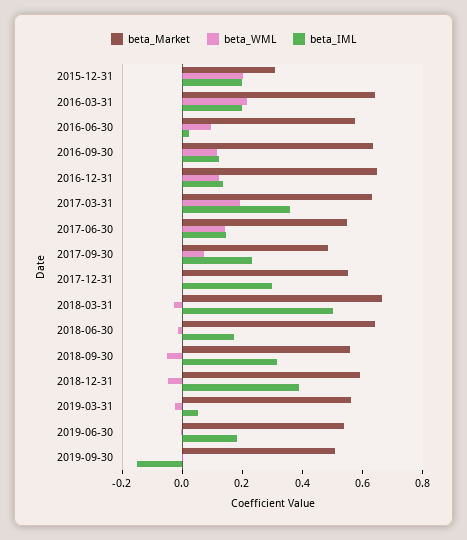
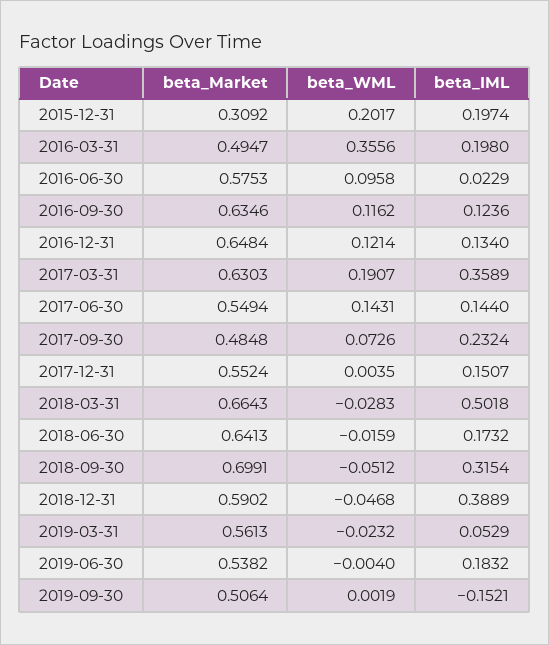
  {
    "beta_Market": {
      "2015-12-31": 0.3092,
-     "2016-03-31": 0.65,
+     "2016-03-31": 0.4947,
      "2016-06-30": 0.5753,
      "2016-09-30": 0.6346,
      "2016-12-31": 0.6484,
      "2017-03-31": 0.6303,
      "2017-06-30": 0.5494,
      "2017-09-30": 0.4848,
      "2017-12-31": 0.5524,
      "2018-03-31": 0.6643,
      "2018-06-30": 0.6413,
-     "2018-09-30": 0.55,
+     "2018-09-30": 0.6991,
      "2018-12-31": 0.5902,
      "2019-03-31": 0.5613,
      "2019-06-30": 0.5382,
      "2019-09-30": 0.5064
    },
    "beta_WML": {
      "2015-12-31": 0.2017,
-     "2016-03-31": 0.2,
+     "2016-03-31": 0.3556,
      "2016-06-30": 0.0958,
      "2016-09-30": 0.1162,
      "2016-12-31": 0.1214,
      "2017-03-31": 0.1907,
      "2017-06-30": 0.1431,
      "2017-09-30": 0.0726,
      "2017-12-31": 0.0035,
      "2018-03-31": -0.0283,
      "2018-06-30": -0.0159,
      "2018-09-30": -0.0512,
      "2018-12-31": -0.0468,
      "2019-03-31": -0.0232,
      "2019-06-30": -0.004,
      "2019-09-30": 0.0019
    },
    "beta_IML": {
      "2015-12-31": 0.1974,
      "2016-03-31": 0.198,
      "2016-06-30": 0.0229,
      "2016-09-30": 0.1236,
      "2016-12-31": 0.134,
      "2017-03-31": 0.3589,
      "2017-06-30": 0.144,
      "2017-09-30": 0.2324,
-     "2017-12-31": 0.3,
+     "2017-12-31": 0.1507,
      "2018-03-31": 0.5018,
      "2018-06-30": 0.1732,
      "2018-09-30": 0.3154,
      "2018-12-31": 0.3889,
      "2019-03-31": 0.0529,
      "2019-06-30": 0.1832,
      "2019-09-30": -0.1521
    }
  }

